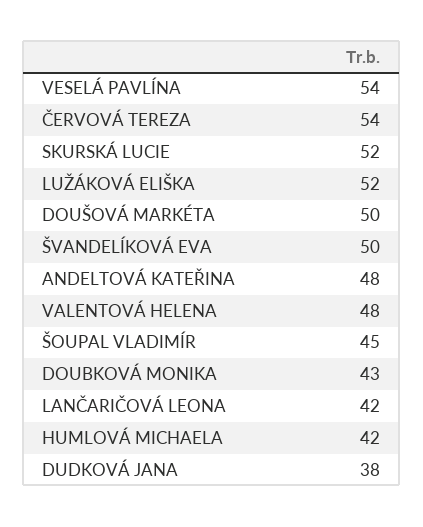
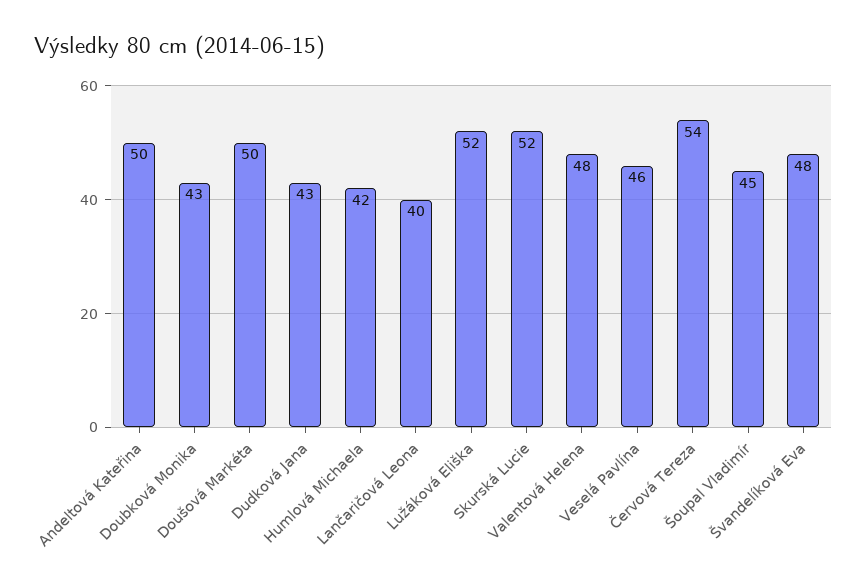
  {
-   "VESELÁ PAVLÍNA": 54,
+   "VESELÁ PAVLÍNA": 46,
    "ČERVOVÁ TEREZA": 54,
    "SKURSKÁ LUCIE": 52,
    "LUŽÁKOVÁ ELIŠKA": 52,
    "DOUŠOVÁ MARKÉTA": 50,
-   "ŠVANDELÍKOVÁ EVA": 50,
+   "ŠVANDELÍKOVÁ EVA": 48,
-   "ANDELTOVÁ KATEŘINA": 48,
+   "ANDELTOVÁ KATEŘINA": 50,
    "VALENTOVÁ HELENA": 48,
    "ŠOUPAL VLADIMÍR": 45,
    "DOUBKOVÁ MONIKA": 43,
-   "LANČARIČOVÁ LEONA": 42,
+   "LANČARIČOVÁ LEONA": 40,
    "HUMLOVÁ MICHAELA": 42,
-   "DUDKOVÁ JANA": 38
+   "DUDKOVÁ JANA": 43
  }

